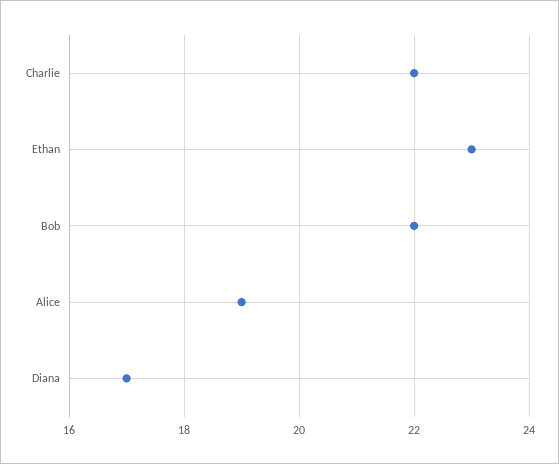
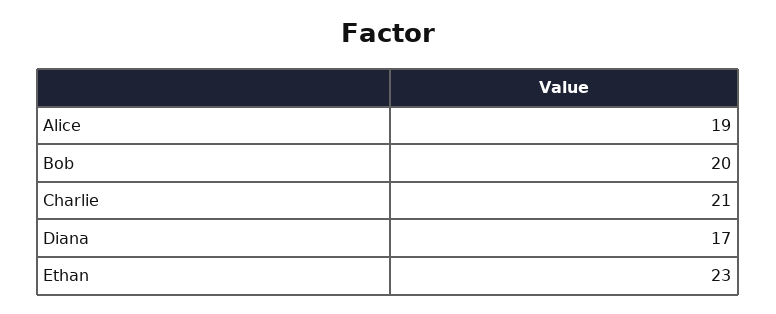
  {
-   "Charlie": 22,
+   "Charlie": 21,
    "Ethan": 23,
-   "Bob": 22,
+   "Bob": 20,
    "Alice": 19,
    "Diana": 17
  }

